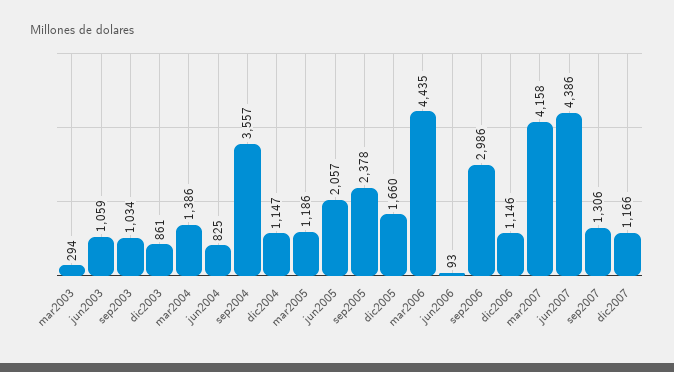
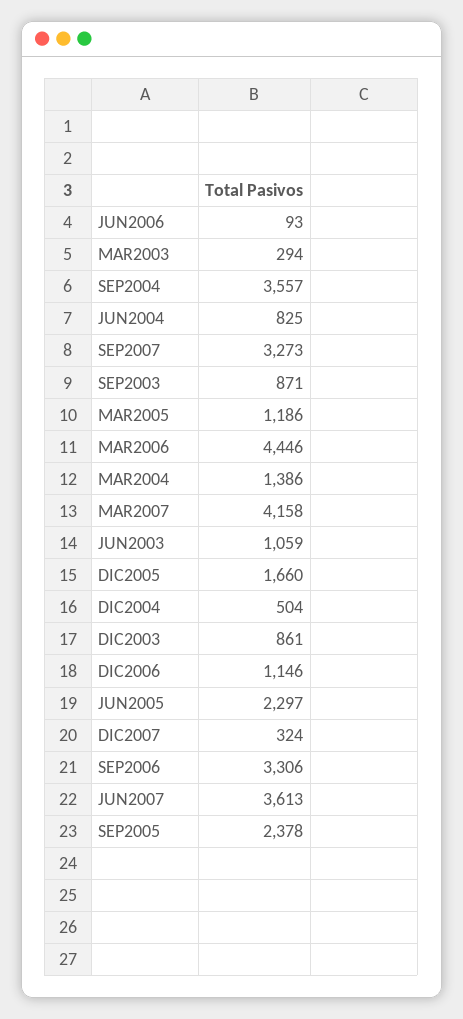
  {
    "mar2003": 294,
    "jun2003": 1059,
-   "sep2003": 1034,
+   "sep2003": 871,
    "dic2003": 861,
    "mar2004": 1386,
    "jun2004": 825,
    "sep2004": 3557,
-   "dic2004": 1147,
+   "dic2004": 504,
    "mar2005": 1186,
-   "jun2005": 2057,
+   "jun2005": 2297,
    "sep2005": 2378,
    "dic2005": 1660,
-   "mar2006": 4435,
+   "mar2006": 4446,
    "jun2006": 93,
-   "sep2006": 2986,
+   "sep2006": 3306,
    "dic2006": 1146,
    "mar2007": 4158,
-   "jun2007": 4386,
+   "jun2007": 3613,
-   "sep2007": 1306,
+   "sep2007": 3273,
-   "dic2007": 1166
+   "dic2007": 324
  }

